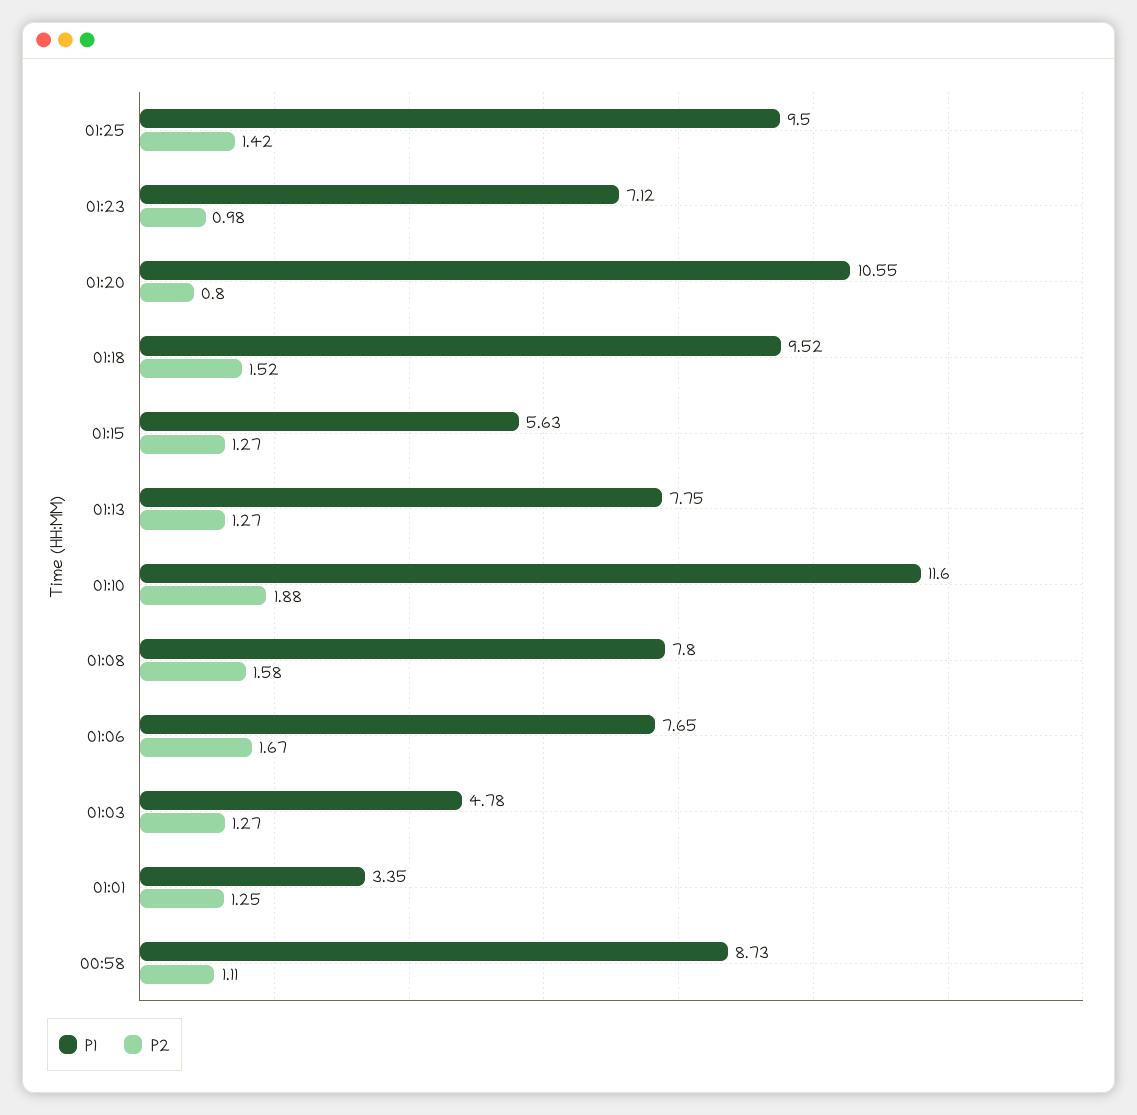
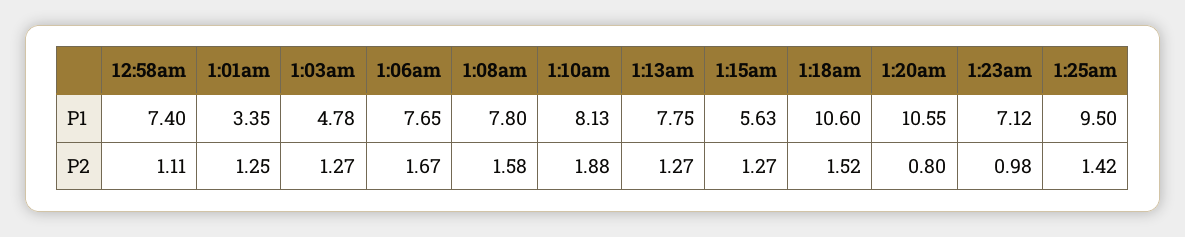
  {
    "P1": {
      "01:25": 9.5,
      "01:23": 7.12,
      "01:20": 10.55,
-     "01:18": 9.52,
+     "01:18": 10.6,
      "01:15": 5.63,
      "01:13": 7.75,
-     "01:10": 11.6,
+     "01:10": 8.13,
      "01:08": 7.8,
      "01:06": 7.65,
      "01:03": 4.78,
      "01:01": 3.35,
-     "00:58": 8.73
+     "00:58": 7.4
    },
    "P2": {
      "01:25": 1.42,
      "01:23": 0.98,
      "01:20": 0.8,
      "01:18": 1.52,
      "01:15": 1.27,
      "01:13": 1.27,
      "01:10": 1.88,
      "01:08": 1.58,
      "01:06": 1.67,
      "01:03": 1.27,
      "01:01": 1.25,
      "00:58": 1.11
    }
  }

